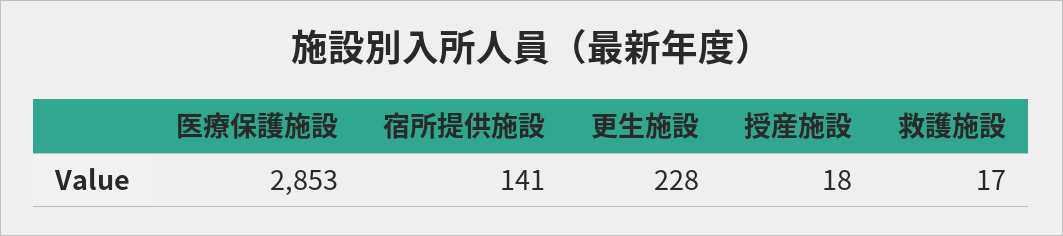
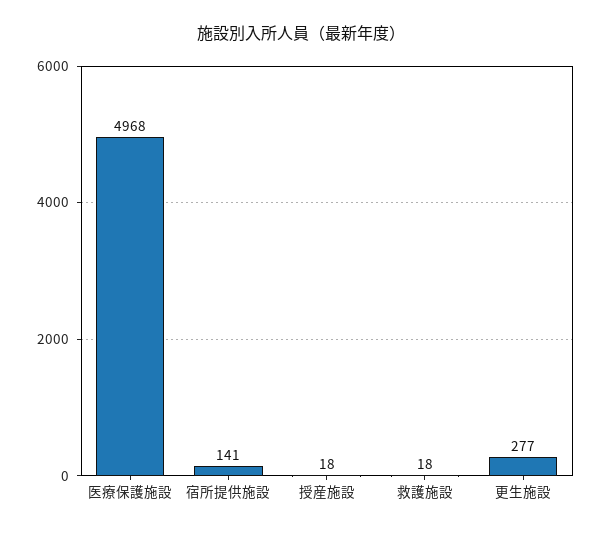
  {
-   "医療保護施設": 2853,
+   "医療保護施設": 4968,
    "宿所提供施設": 141,
-   "更生施設": 228,
+   "更生施設": 277,
    "授産施設": 18,
-   "救護施設": 17
+   "救護施設": 18
  }

